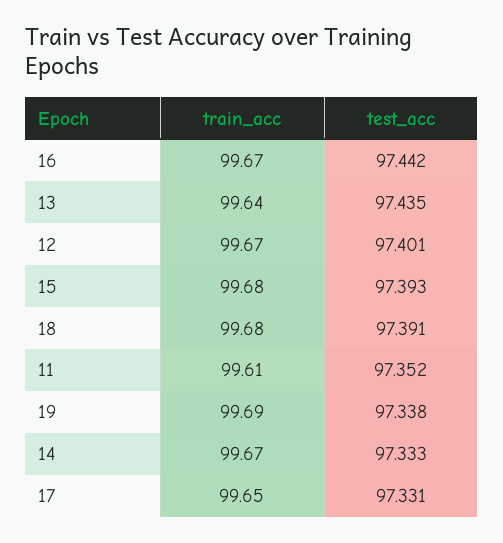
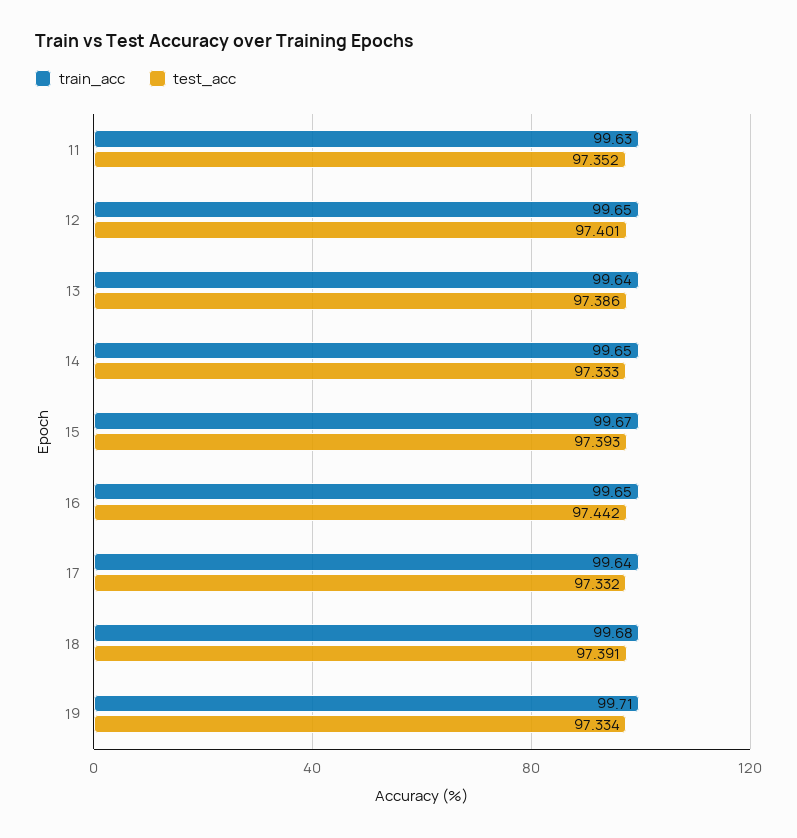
  {
    "train_acc": {
-     "16": 99.67,
+     "16": 99.65,
      "13": 99.64,
-     "12": 99.67,
+     "12": 99.65,
-     "15": 99.68,
+     "15": 99.67,
      "18": 99.68,
-     "11": 99.61,
+     "11": 99.63,
-     "19": 99.69,
+     "19": 99.71,
-     "14": 99.67,
+     "14": 99.65,
-     "17": 99.65
+     "17": 99.64
    },
    "test_acc": {
      "16": 97.442,
-     "13": 97.435,
+     "13": 97.386,
      "12": 97.401,
      "15": 97.393,
      "18": 97.391,
      "11": 97.352,
-     "19": 97.338,
+     "19": 97.334,
      "14": 97.333,
-     "17": 97.331
+     "17": 97.332
    }
  }

